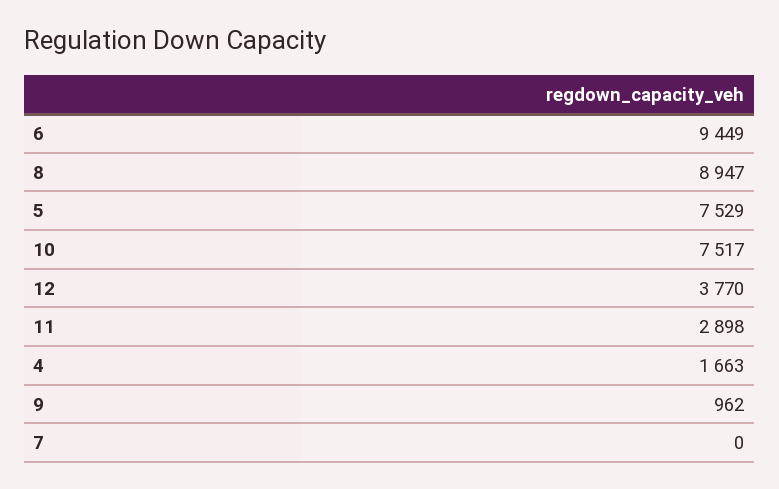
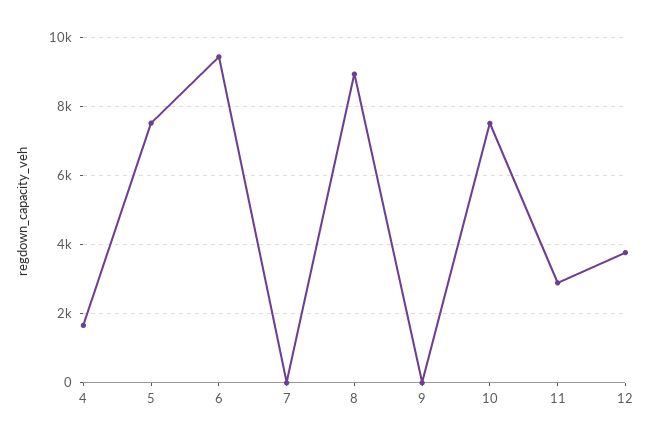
  {
    "6": 9449,
    "8": 8947,
    "5": 7529,
    "10": 7517,
    "12": 3770,
    "11": 2898,
    "4": 1663,
-   "9": 962,
+   "9": 0,
    "7": 0
  }

